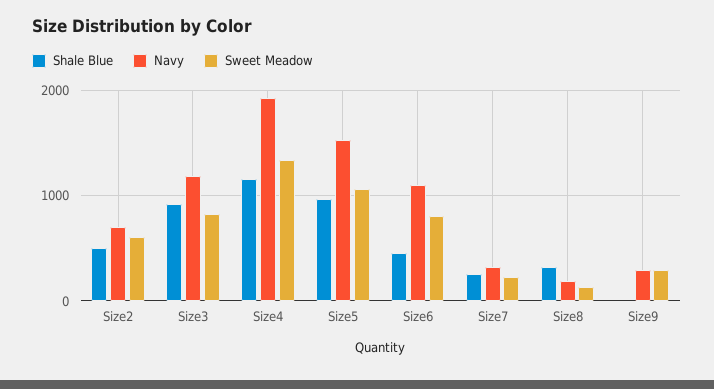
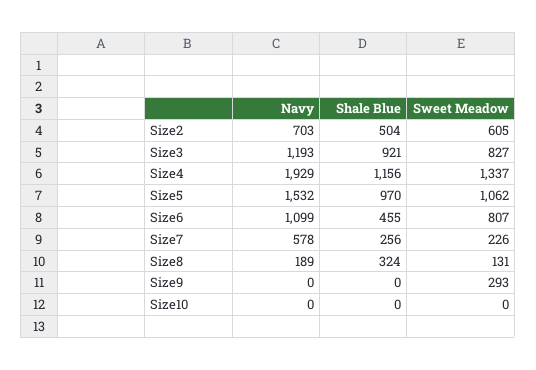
  {
    "Shale Blue": {
      "Size2": 504,
      "Size3": 921,
      "Size4": 1156,
      "Size5": 970,
      "Size6": 455,
      "Size7": 256,
      "Size8": 324,
-     "Size9": 0
+     "Size9": 0,
+     "Size10": 0
    },
    "Navy": {
      "Size2": 703,
      "Size3": 1193,
      "Size4": 1929,
      "Size5": 1532,
      "Size6": 1099,
-     "Size7": 300,
+     "Size7": 578,
      "Size8": 189,
-     "Size9": 300
+     "Size9": 0,
+     "Size10": 0
    },
    "Sweet Meadow": {
      "Size2": 605,
      "Size3": 827,
      "Size4": 1337,
      "Size5": 1062,
      "Size6": 807,
      "Size7": 226,
      "Size8": 131,
-     "Size9": 293
+     "Size9": 293,
+     "Size10": 0
    }
  }

